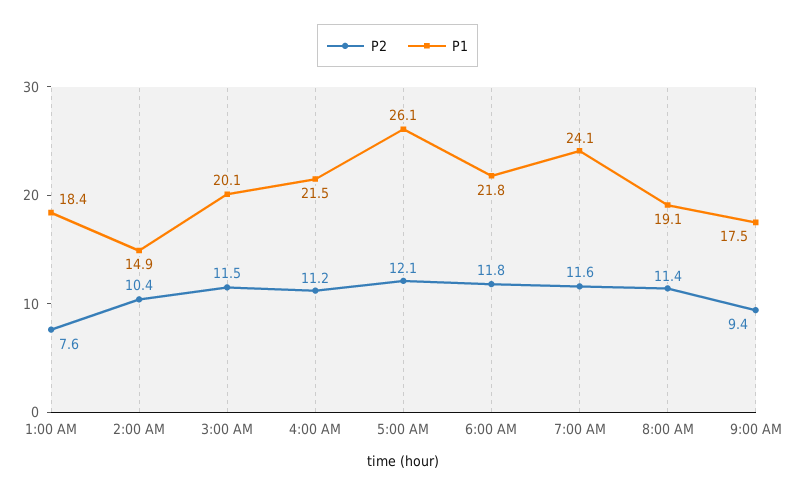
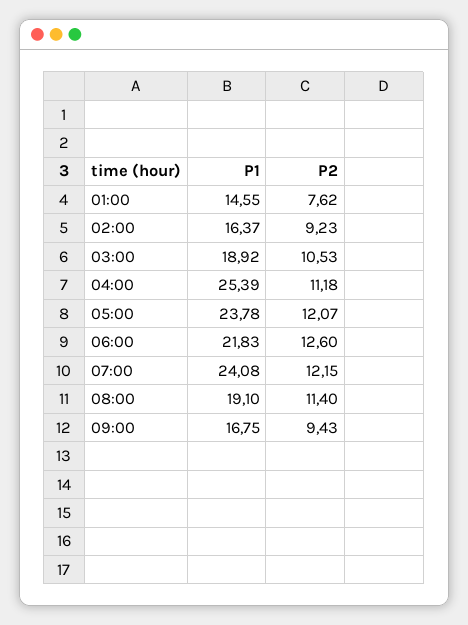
  {
    "P2": {
      "1:00 AM": 7.62,
-     "2:00 AM": 10.4,
+     "2:00 AM": 9.23,
-     "3:00 AM": 11.5,
+     "3:00 AM": 10.53,
      "4:00 AM": 11.18,
      "5:00 AM": 12.07,
-     "6:00 AM": 11.8,
+     "6:00 AM": 12.6,
-     "7:00 AM": 11.6,
+     "7:00 AM": 12.15,
      "8:00 AM": 11.4,
      "9:00 AM": 9.43
    },
    "P1": {
-     "1:00 AM": 18.4,
+     "1:00 AM": 14.55,
-     "2:00 AM": 14.9,
+     "2:00 AM": 16.37,
-     "3:00 AM": 20.1,
+     "3:00 AM": 18.92,
-     "4:00 AM": 21.5,
+     "4:00 AM": 25.39,
-     "5:00 AM": 26.1,
+     "5:00 AM": 23.78,
      "6:00 AM": 21.83,
      "7:00 AM": 24.08,
      "8:00 AM": 19.1,
-     "9:00 AM": 17.5
+     "9:00 AM": 16.75
    }
  }

